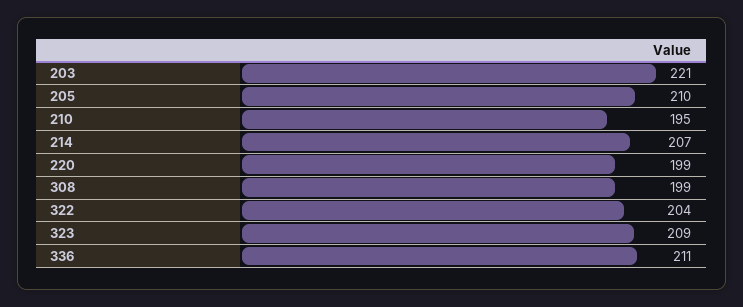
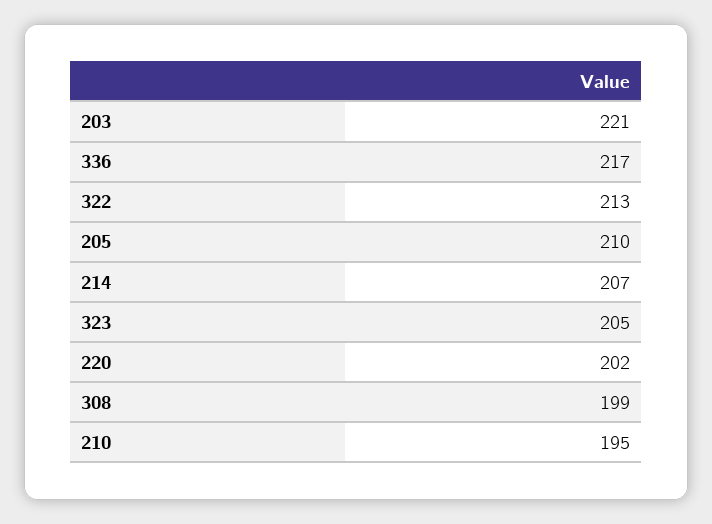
  {
    "203": 221,
    "205": 210,
    "210": 195,
    "214": 207,
-   "220": 199,
+   "220": 202,
    "308": 199,
-   "322": 204,
+   "322": 213,
-   "323": 209,
+   "323": 205,
-   "336": 211
+   "336": 217
  }

